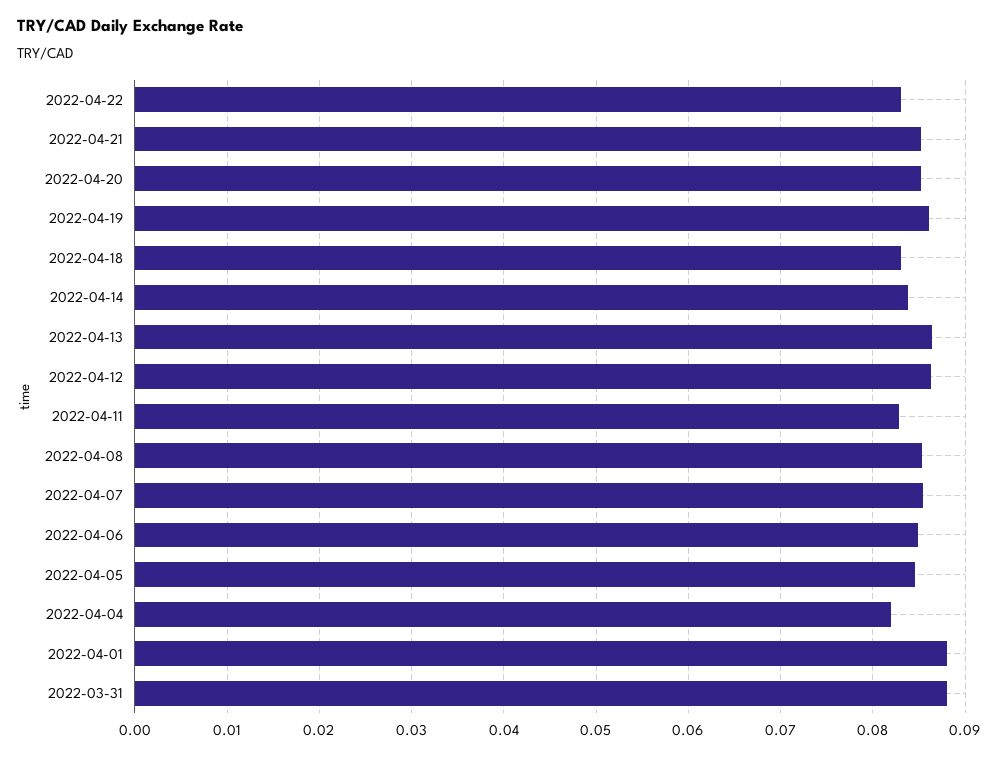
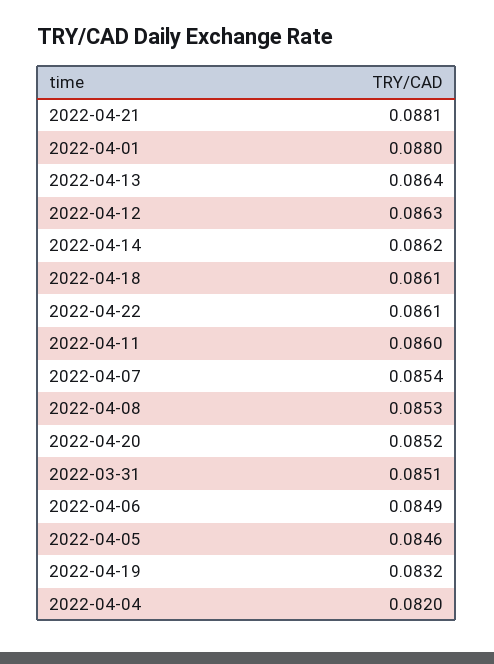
  {
-   "2022-04-22": 0.083,
+   "2022-04-22": 0.0861,
-   "2022-04-21": 0.085,
+   "2022-04-21": 0.0881,
    "2022-04-20": 0.0852,
-   "2022-04-19": 0.086,
+   "2022-04-19": 0.0832,
-   "2022-04-18": 0.083,
+   "2022-04-18": 0.0861,
-   "2022-04-14": 0.084,
+   "2022-04-14": 0.0862,
    "2022-04-13": 0.0864,
    "2022-04-12": 0.0863,
-   "2022-04-11": 0.083,
+   "2022-04-11": 0.086,
    "2022-04-08": 0.0853,
    "2022-04-07": 0.0854,
    "2022-04-06": 0.0849,
    "2022-04-05": 0.0846,
    "2022-04-04": 0.082,
    "2022-04-01": 0.088,
-   "2022-03-31": 0.088
+   "2022-03-31": 0.0851
  }

